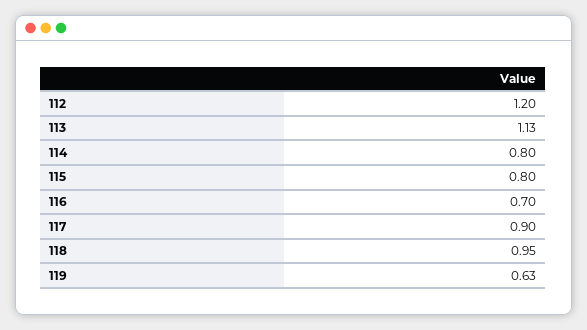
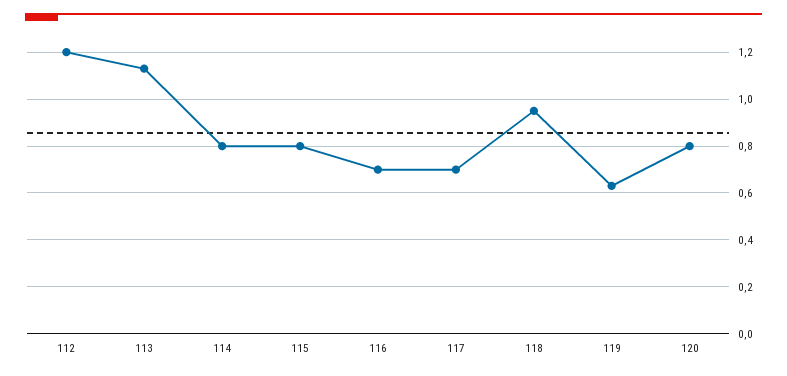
  {
    "112": 1.2,
    "113": 1.13,
    "114": 0.8,
    "115": 0.8,
    "116": 0.7,
-   "117": 0.9,
+   "117": 0.7,
    "118": 0.95,
-   "119": 0.63
+   "119": 0.63,
+   "120": 0.8
  }

